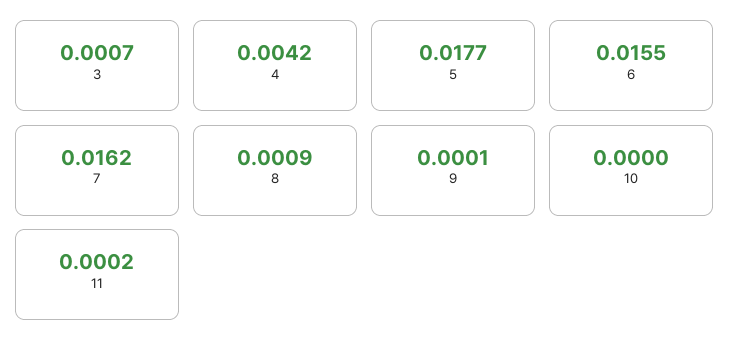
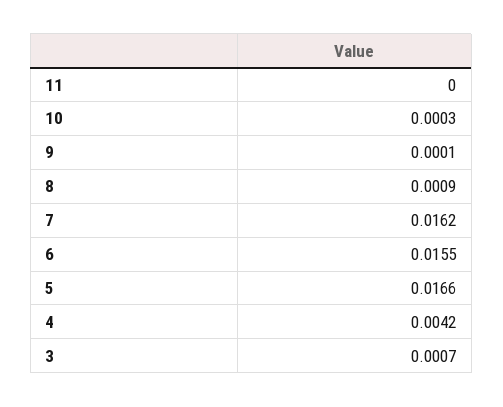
  {
    "3": 0.0007,
    "4": 0.0042,
-   "5": 0.0177,
+   "5": 0.0166,
    "6": 0.0155,
    "7": 0.0162,
    "8": 0.0009,
    "9": 0.0001,
-   "10": 0,
+   "10": 0.0003,
-   "11": 0.0002
+   "11": 0
  }

